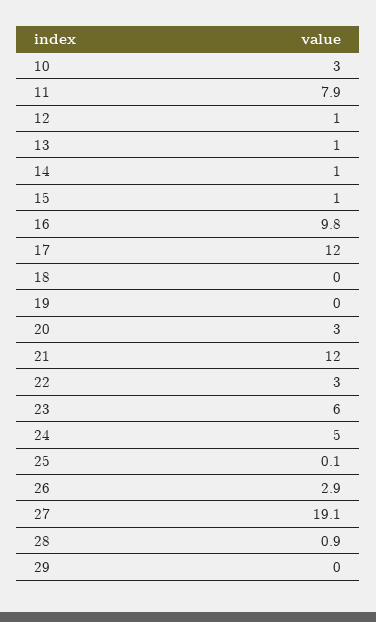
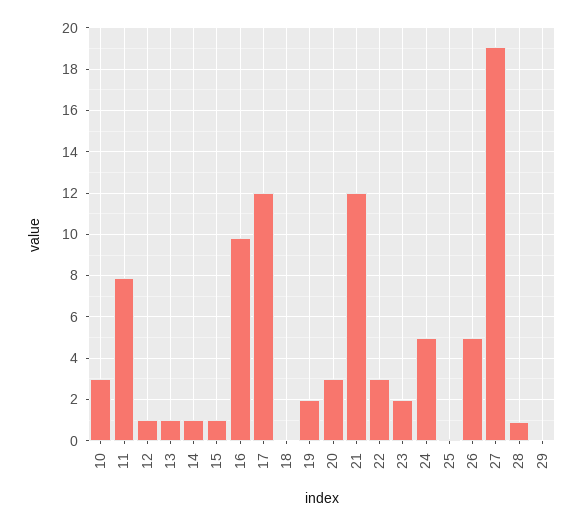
  {
    "10": 3,
    "11": 7.9,
    "12": 1,
    "13": 1,
    "14": 1,
    "15": 1,
    "16": 9.8,
    "17": 12,
    "18": 0,
-   "19": 0,
+   "19": 2,
    "20": 3,
    "21": 12,
    "22": 3,
-   "23": 6,
+   "23": 2,
    "24": 5,
    "25": 0.1,
-   "26": 2.9,
+   "26": 5,
    "27": 19.1,
    "28": 0.9,
    "29": 0
  }

